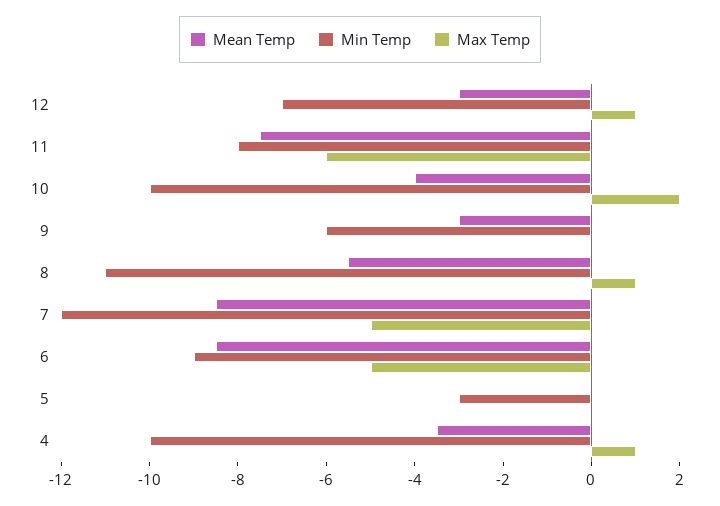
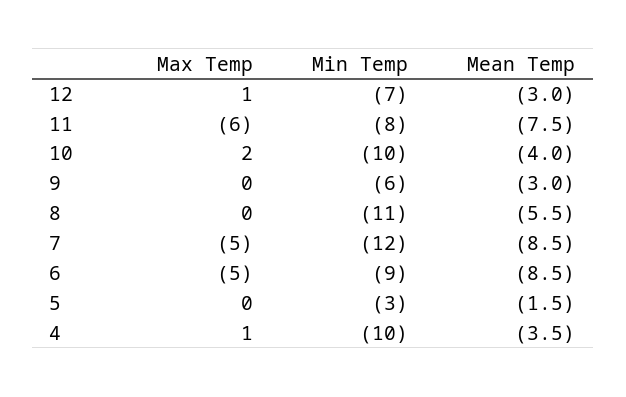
  {
    "Mean Temp": {
      "12": -3,
      "11": -7.5,
      "10": -4,
      "9": -3,
      "8": -5.5,
      "7": -8.5,
      "6": -8.5,
-     "5": 0,
+     "5": -1.5,
      "4": -3.5
    },
    "Min Temp": {
      "12": -7,
      "11": -8,
      "10": -10,
      "9": -6,
      "8": -11,
      "7": -12,
      "6": -9,
      "5": -3,
      "4": -10
    },
    "Max Temp": {
      "12": 1,
      "11": -6,
      "10": 2,
      "9": 0,
-     "8": 1,
+     "8": 0,
      "7": -5,
      "6": -5,
      "5": 0,
      "4": 1
    }
  }

